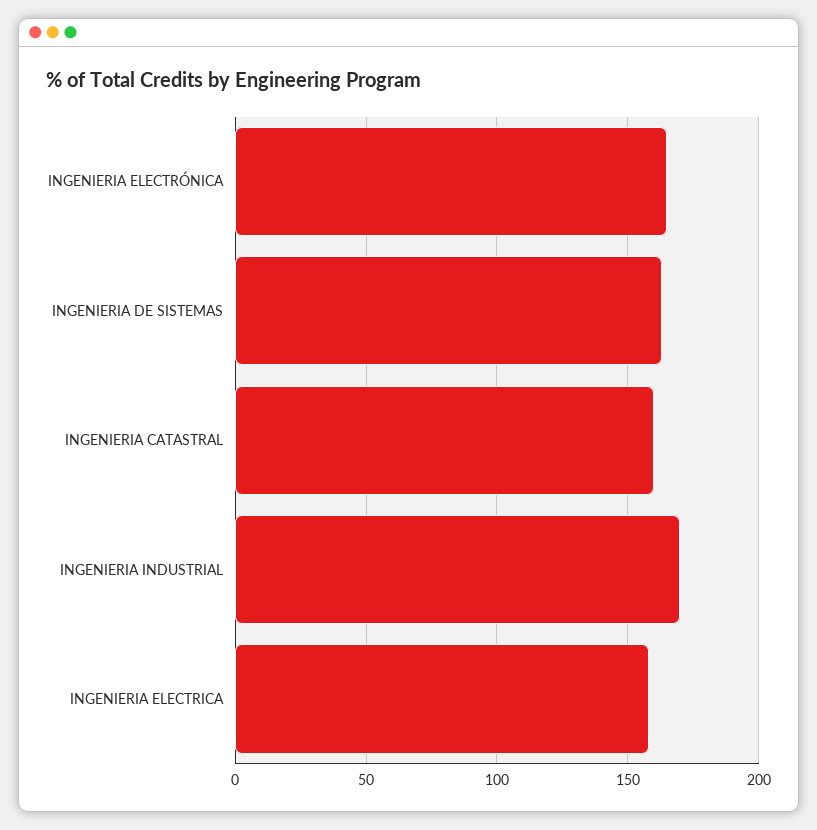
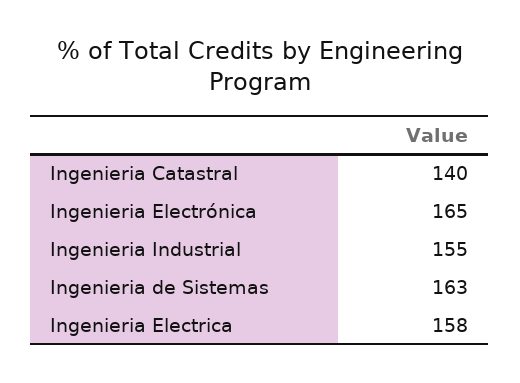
  {
    "INGENIERIA ELECTRÓNICA": 165,
    "INGENIERIA DE SISTEMAS": 163,
-   "INGENIERIA CATASTRAL": 160,
+   "INGENIERIA CATASTRAL": 140,
-   "INGENIERIA INDUSTRIAL": 170,
+   "INGENIERIA INDUSTRIAL": 155,
    "INGENIERIA ELECTRICA": 158
  }

